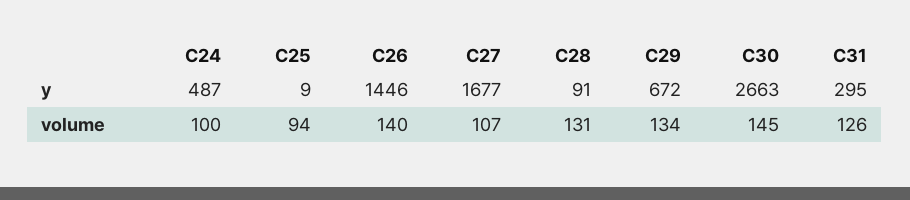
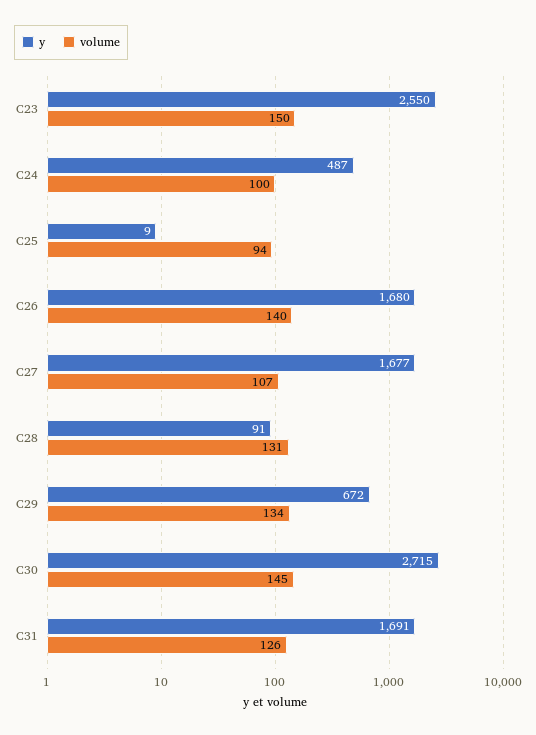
  {
    "y": {
      "C24": 487,
      "C25": 9,
-     "C26": 1446,
+     "C26": 1680,
      "C27": 1677,
      "C28": 91,
      "C29": 672,
-     "C30": 2663,
+     "C30": 2715,
-     "C31": 295
+     "C31": 1691,
+     "C23": 2550
    },
    "volume": {
      "C24": 100,
      "C25": 94,
      "C26": 140,
      "C27": 107,
      "C28": 131,
      "C29": 134,
      "C30": 145,
-     "C31": 126
+     "C31": 126,
+     "C23": 150
    }
  }

